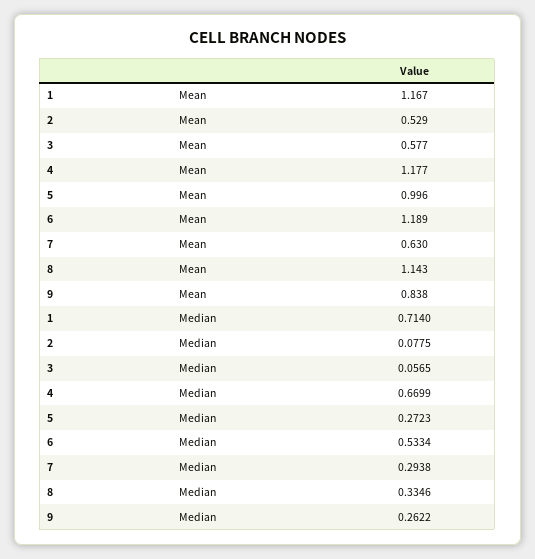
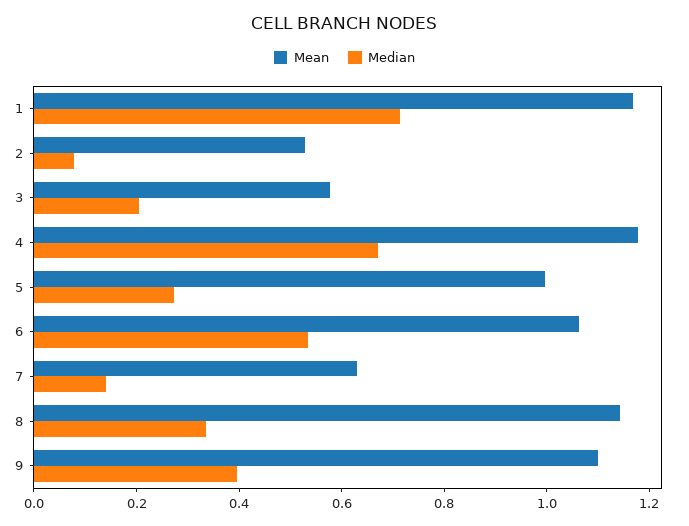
  {
    "Mean": {
      "1": 1.167,
      "2": 0.529,
      "3": 0.577,
      "4": 1.177,
      "5": 0.996,
-     "6": 1.189,
+     "6": 1.05,
      "7": 0.63,
      "8": 1.143,
-     "9": 0.838
+     "9": 1.1
    },
    "Median": {
      "1": 0.714,
      "2": 0.0775,
-     "3": 0.0565,
+     "3": 0.2,
      "4": 0.6699,
      "5": 0.2723,
      "6": 0.5334,
-     "7": 0.2938,
+     "7": 0.15,
      "8": 0.3346,
-     "9": 0.2622
+     "9": 0.4
    }
  }

